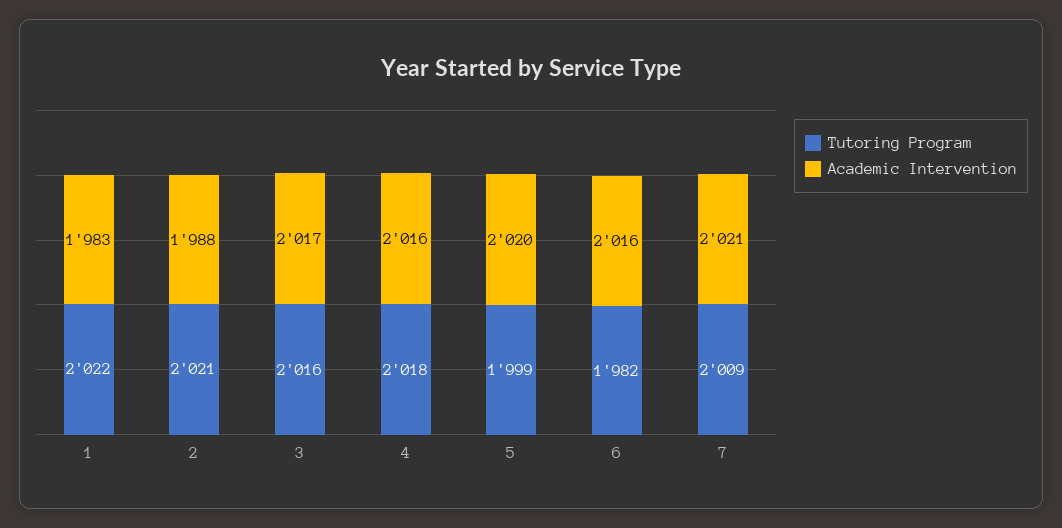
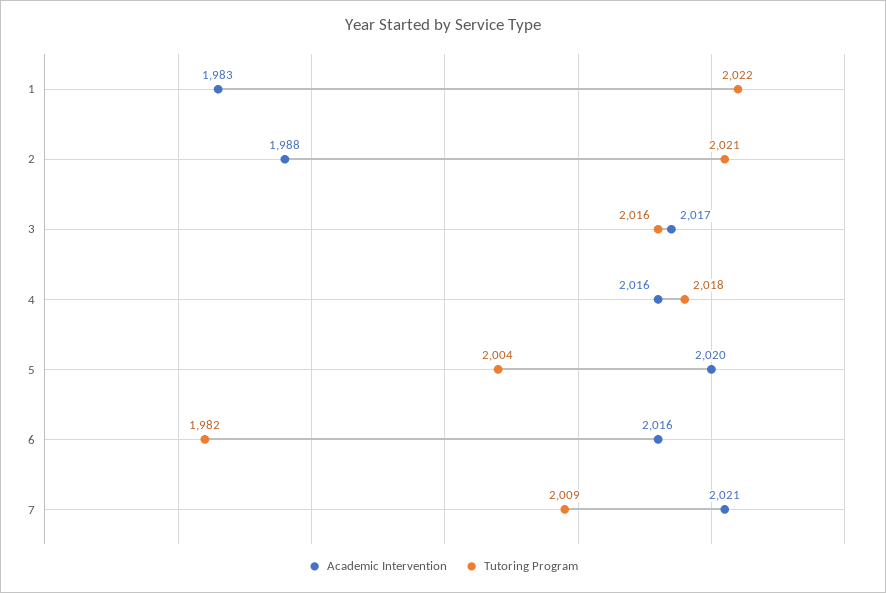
  {
    "Tutoring Program": {
      "1": 2022,
      "2": 2021,
      "3": 2016,
      "4": 2018,
-     "5": 1999,
+     "5": 2004,
      "6": 1982,
      "7": 2009
    },
    "Academic Intervention": {
      "1": 1983,
      "2": 1988,
      "3": 2017,
      "4": 2016,
      "5": 2020,
      "6": 2016,
      "7": 2021
    }
  }

